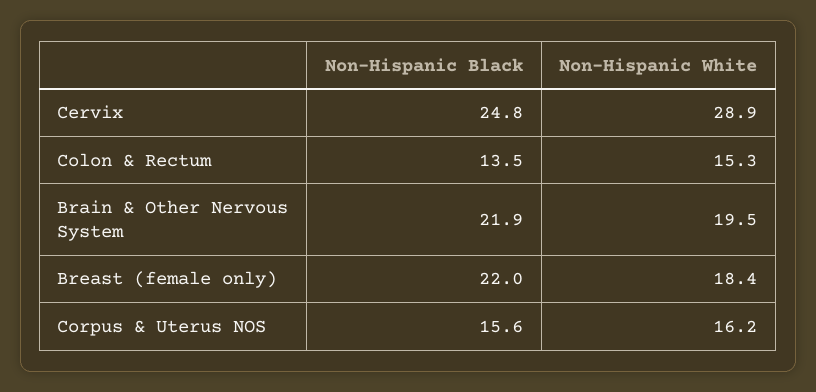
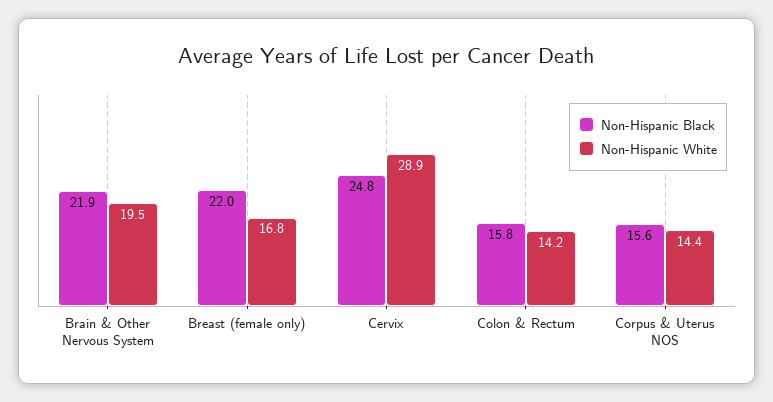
  {
    "Non-Hispanic Black": {
      "Cervix": 24.8,
-     "Colon & Rectum": 13.5,
+     "Colon & Rectum": 15.8,
      "Brain & Other Nervous System": 21.9,
      "Breast (female only)": 22,
      "Corpus & Uterus NOS": 15.6
    },
    "Non-Hispanic White": {
      "Cervix": 28.9,
-     "Colon & Rectum": 15.3,
+     "Colon & Rectum": 14.2,
      "Brain & Other Nervous System": 19.5,
-     "Breast (female only)": 18.4,
+     "Breast (female only)": 16.8,
-     "Corpus & Uterus NOS": 16.2
+     "Corpus & Uterus NOS": 14.4
    }
  }

